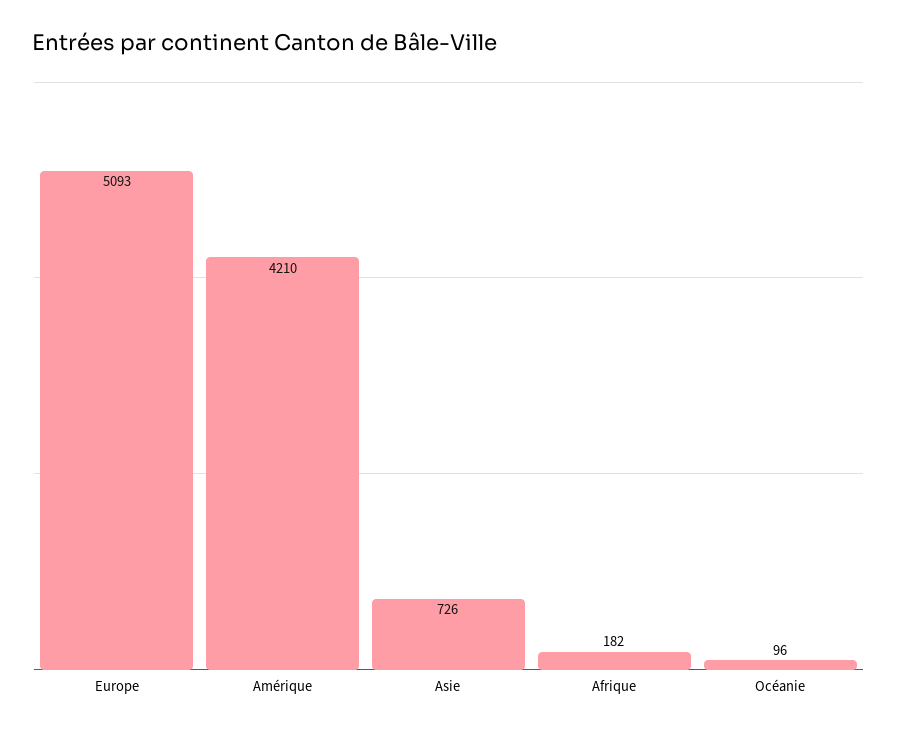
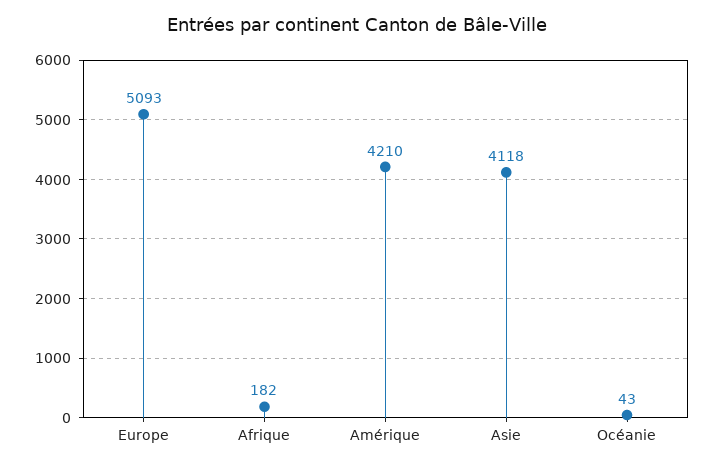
  {
    "Europe": 5093,
    "Amérique": 4210,
-   "Asie": 726,
+   "Asie": 4118,
    "Afrique": 182,
-   "Océanie": 96
+   "Océanie": 43
  }

